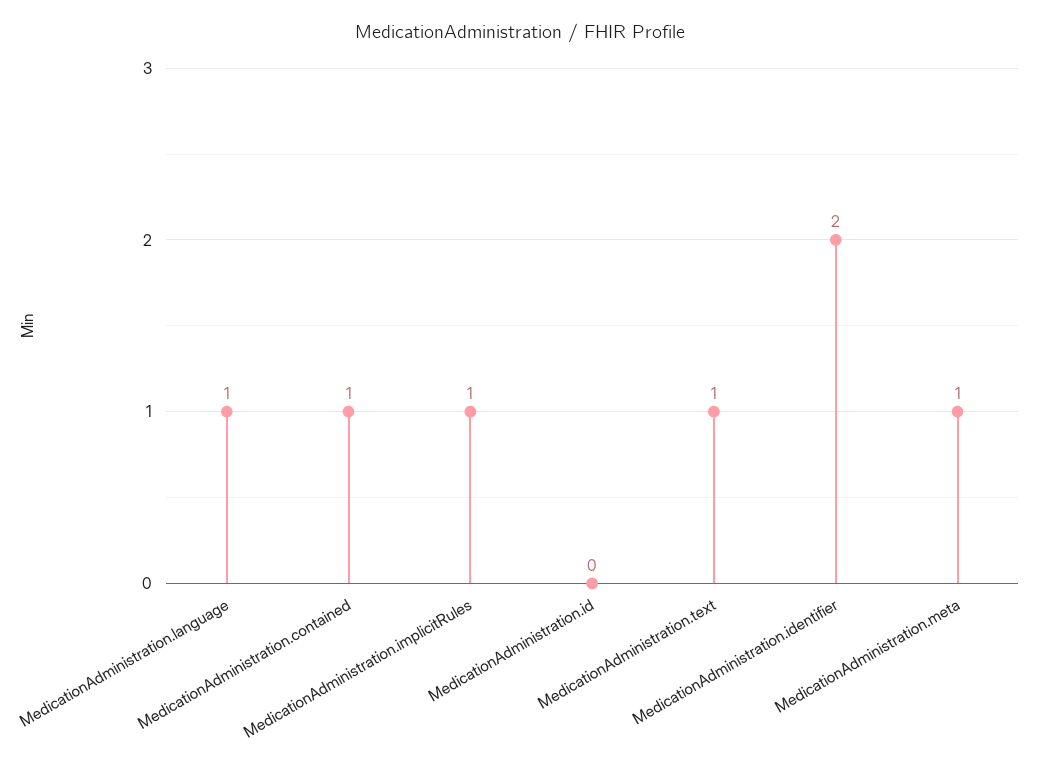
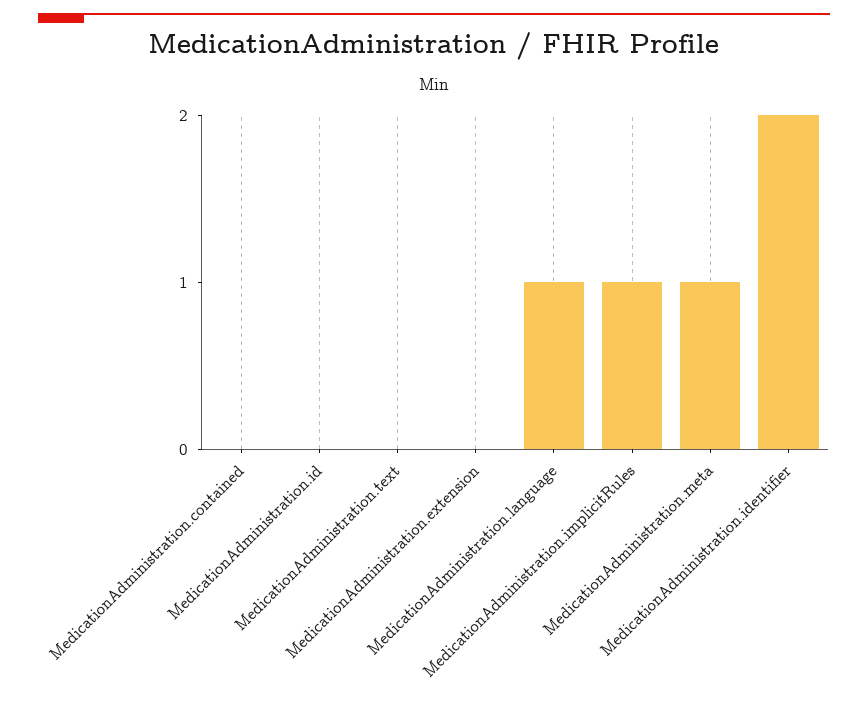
  {
    "MedicationAdministration.language": 1,
-   "MedicationAdministration.contained": 1,
+   "MedicationAdministration.contained": 0,
    "MedicationAdministration.implicitRules": 1,
    "MedicationAdministration.id": 0,
-   "MedicationAdministration.text": 1,
+   "MedicationAdministration.text": 0,
    "MedicationAdministration.identifier": 2,
-   "MedicationAdministration.meta": 1
+   "MedicationAdministration.meta": 1,
+   "MedicationAdministration.extension": 0
  }

